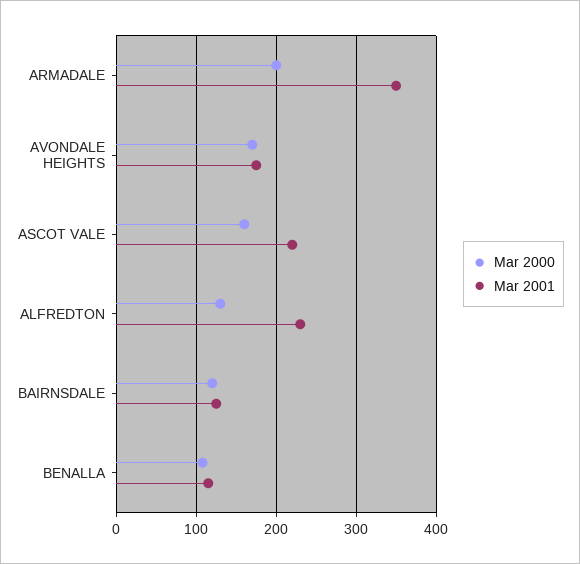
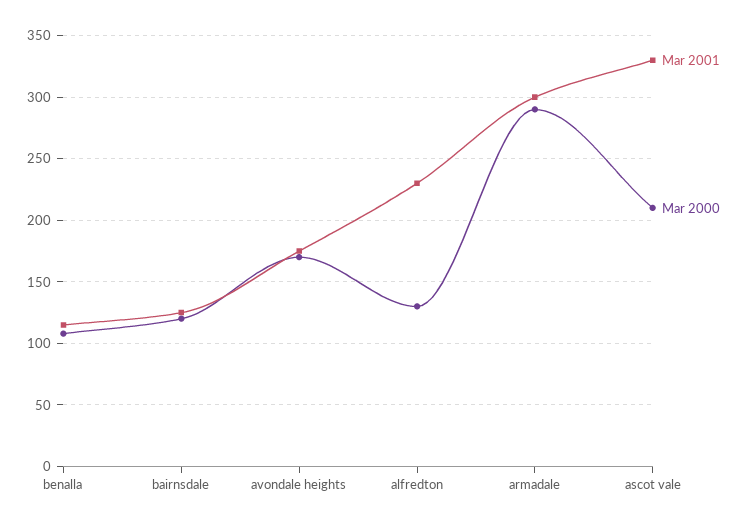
  {
    "Mar 2000": {
-     "ARMADALE": 200,
+     "ARMADALE": 290,
      "AVONDALE HEIGHTS": 170,
-     "ASCOT VALE": 160,
+     "ASCOT VALE": 210,
      "ALFREDTON": 130,
      "BAIRNSDALE": 120,
      "BENALLA": 110
    },
    "Mar 2001": {
-     "ARMADALE": 350,
+     "ARMADALE": 300,
      "AVONDALE HEIGHTS": 175,
-     "ASCOT VALE": 220,
+     "ASCOT VALE": 330,
      "ALFREDTON": 230,
      "BAIRNSDALE": 125,
      "BENALLA": 115
    }
  }

